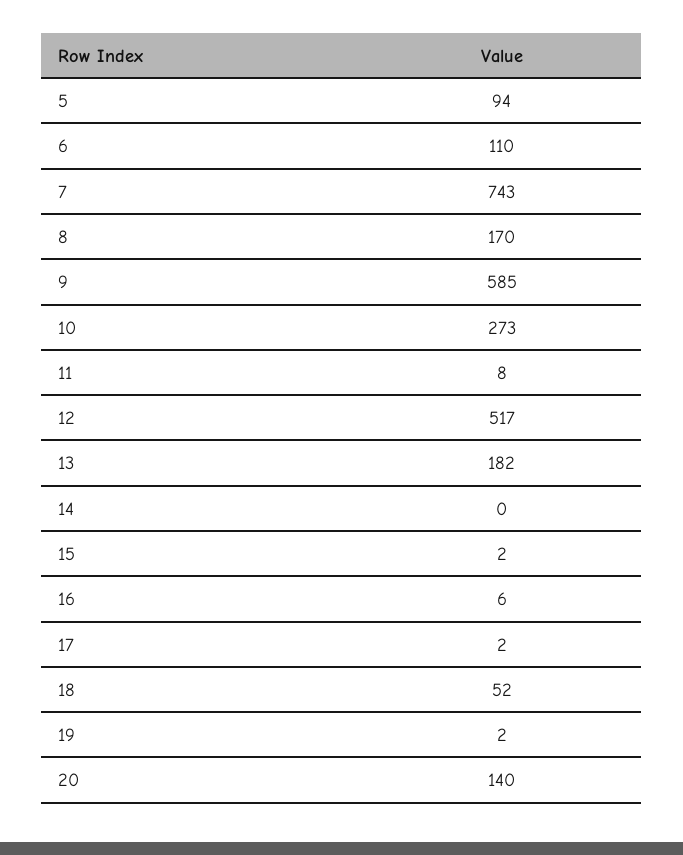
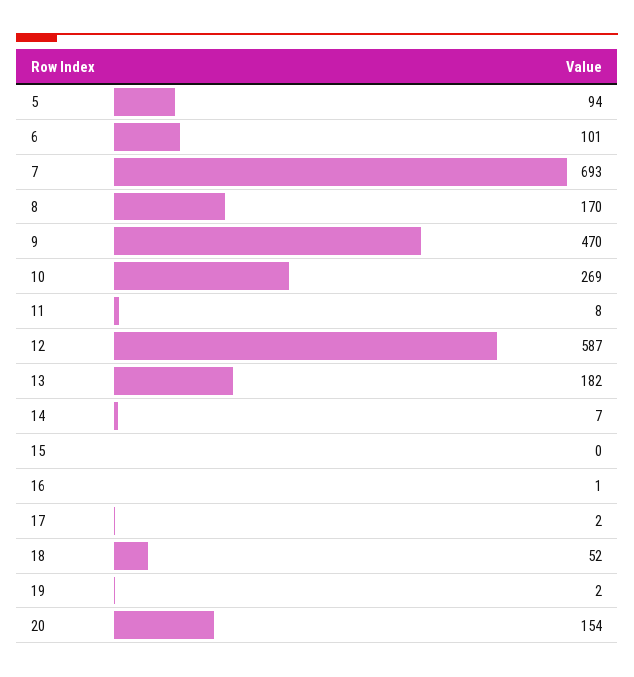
  {
    "5": 94,
-   "6": 110,
+   "6": 101,
-   "7": 743,
+   "7": 693,
    "8": 170,
-   "9": 585,
+   "9": 470,
-   "10": 273,
+   "10": 269,
    "11": 8,
-   "12": 517,
+   "12": 587,
    "13": 182,
-   "14": 0,
+   "14": 7,
-   "15": 2,
+   "15": 0,
-   "16": 6,
+   "16": 1,
    "17": 2,
    "18": 52,
    "19": 2,
-   "20": 140
+   "20": 154
  }

